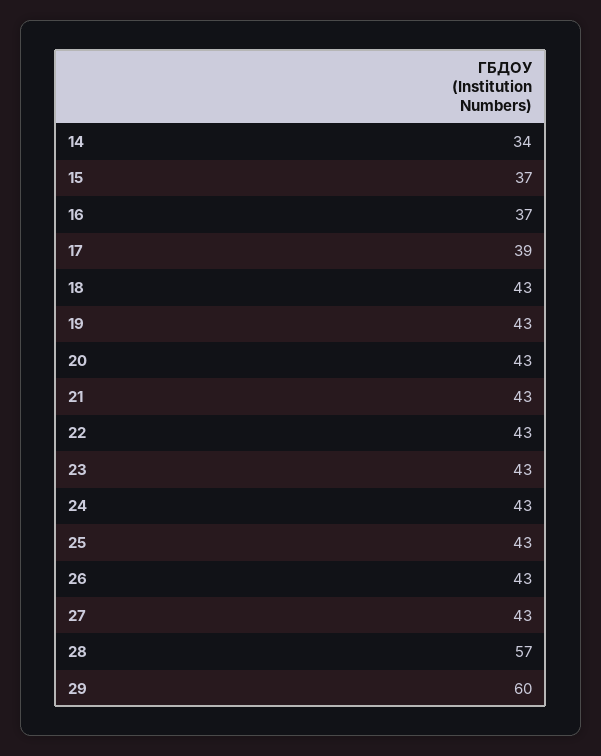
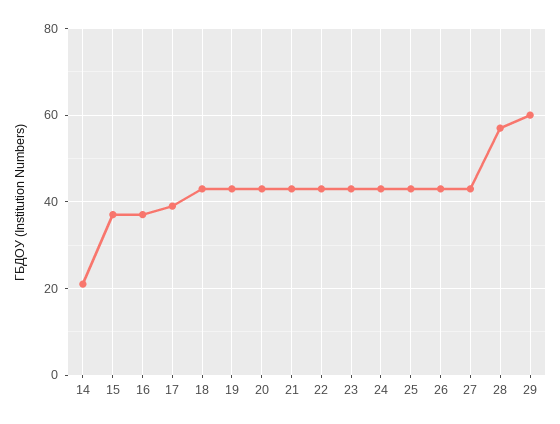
  {
-   "14": 34,
+   "14": 20,
    "15": 37,
    "16": 37,
    "17": 39,
    "18": 43,
    "19": 43,
    "20": 43,
    "21": 43,
    "22": 43,
    "23": 43,
    "24": 43,
    "25": 43,
    "26": 43,
    "27": 43,
    "28": 57,
    "29": 60
  }

